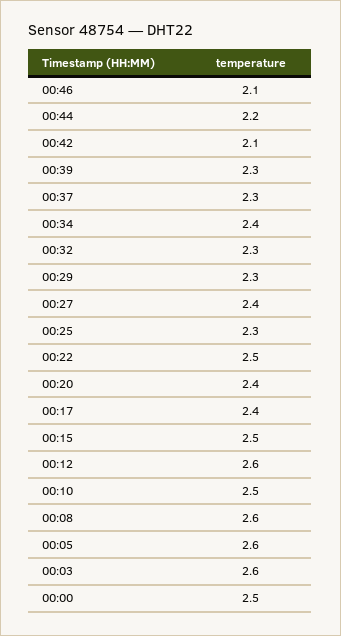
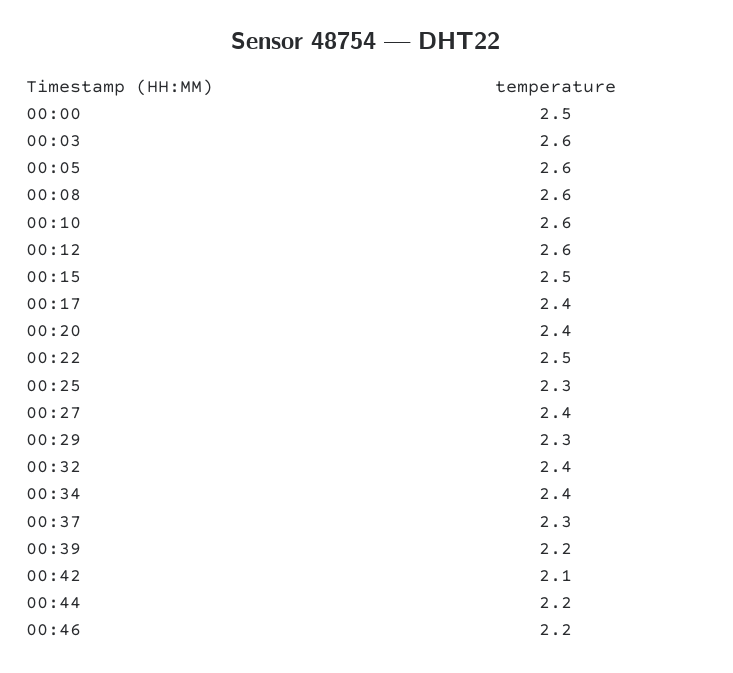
  {
-   "00:46": 2.1,
+   "00:46": 2.2,
    "00:44": 2.2,
    "00:42": 2.1,
-   "00:39": 2.3,
+   "00:39": 2.2,
    "00:37": 2.3,
    "00:34": 2.4,
-   "00:32": 2.3,
+   "00:32": 2.4,
    "00:29": 2.3,
    "00:27": 2.4,
    "00:25": 2.3,
    "00:22": 2.5,
    "00:20": 2.4,
    "00:17": 2.4,
    "00:15": 2.5,
    "00:12": 2.6,
-   "00:10": 2.5,
+   "00:10": 2.6,
    "00:08": 2.6,
    "00:05": 2.6,
    "00:03": 2.6,
    "00:00": 2.5
  }

